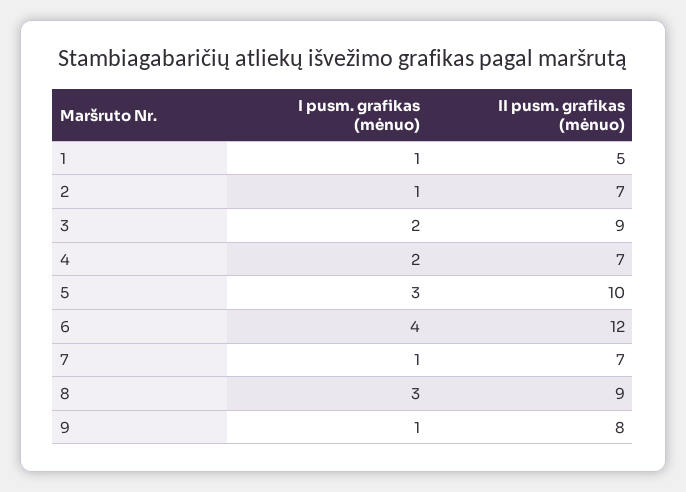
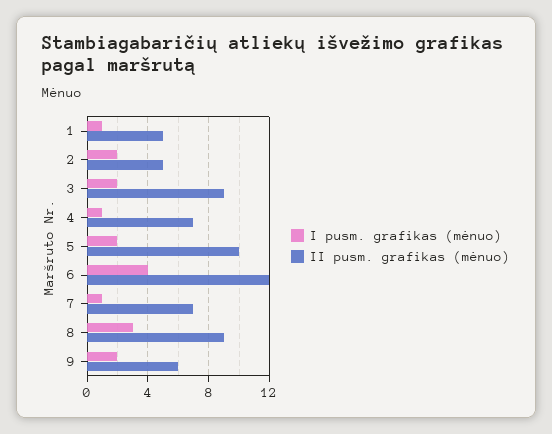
  {
    "I pusm. grafikas (mėnuo)": {
      "1": 1,
-     "2": 1,
+     "2": 2,
      "3": 2,
-     "4": 2,
+     "4": 1,
-     "5": 3,
+     "5": 2,
      "6": 4,
      "7": 1,
      "8": 3,
-     "9": 1
+     "9": 2
    },
    "II pusm. grafikas (mėnuo)": {
      "1": 5,
-     "2": 7,
+     "2": 5,
      "3": 9,
      "4": 7,
      "5": 10,
      "6": 12,
      "7": 7,
      "8": 9,
-     "9": 8
+     "9": 6
    }
  }

